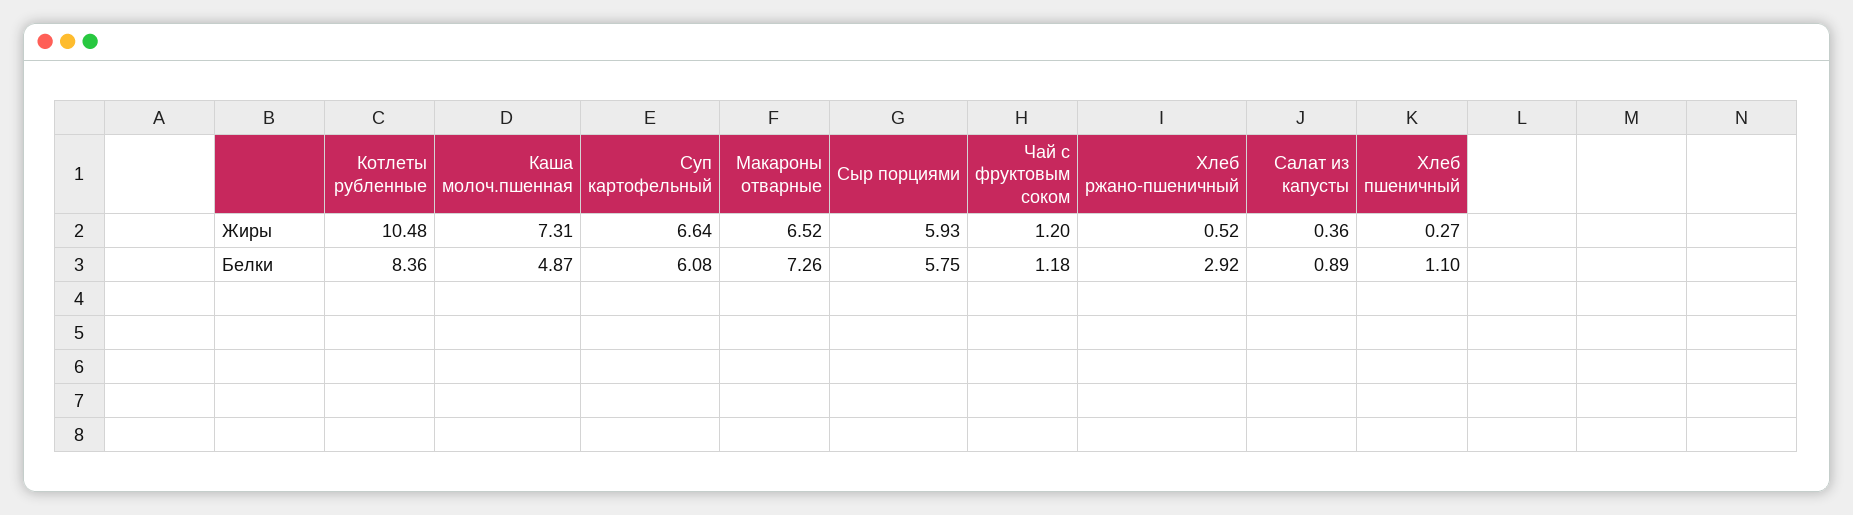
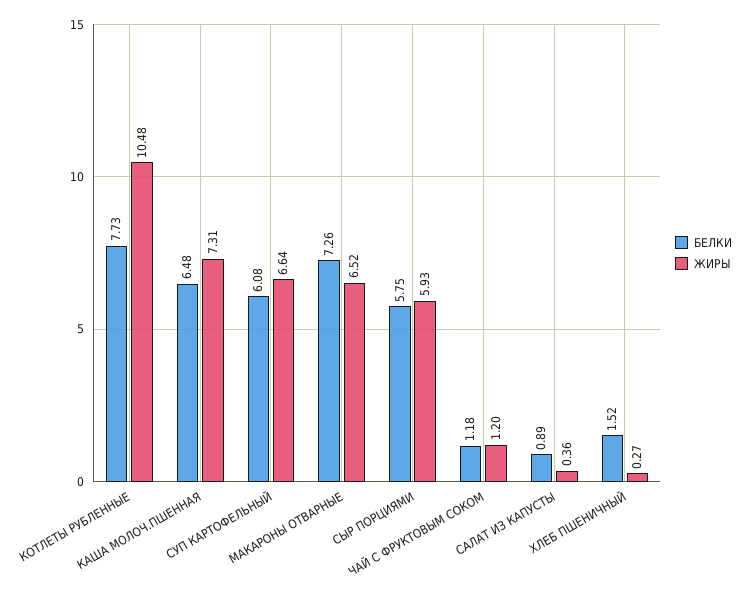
  {
    "Жиры": {
      "Котлеты рубленные": 10.48,
      "Каша молоч.пшенная": 7.31,
      "Суп картофельный": 6.64,
      "Макароны отварные": 6.52,
      "Сыр порциями": 5.93,
      "Чай с фруктовым соком": 1.2,
-     "Хлеб ржано-пшеничный": 0.52,
      "Салат из капусты": 0.36,
      "Хлеб пшеничный": 0.27
    },
    "Белки": {
-     "Котлеты рубленные": 8.36,
+     "Котлеты рубленные": 7.73,
-     "Каша молоч.пшенная": 4.87,
+     "Каша молоч.пшенная": 6.48,
      "Суп картофельный": 6.08,
      "Макароны отварные": 7.26,
      "Сыр порциями": 5.75,
      "Чай с фруктовым соком": 1.18,
-     "Хлеб ржано-пшеничный": 2.92,
      "Салат из капусты": 0.89,
-     "Хлеб пшеничный": 1.1
+     "Хлеб пшеничный": 1.52
    }
  }

